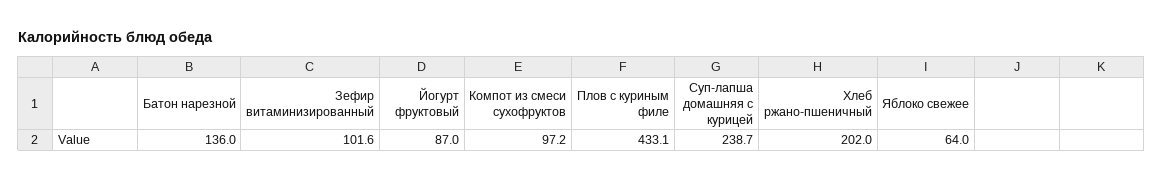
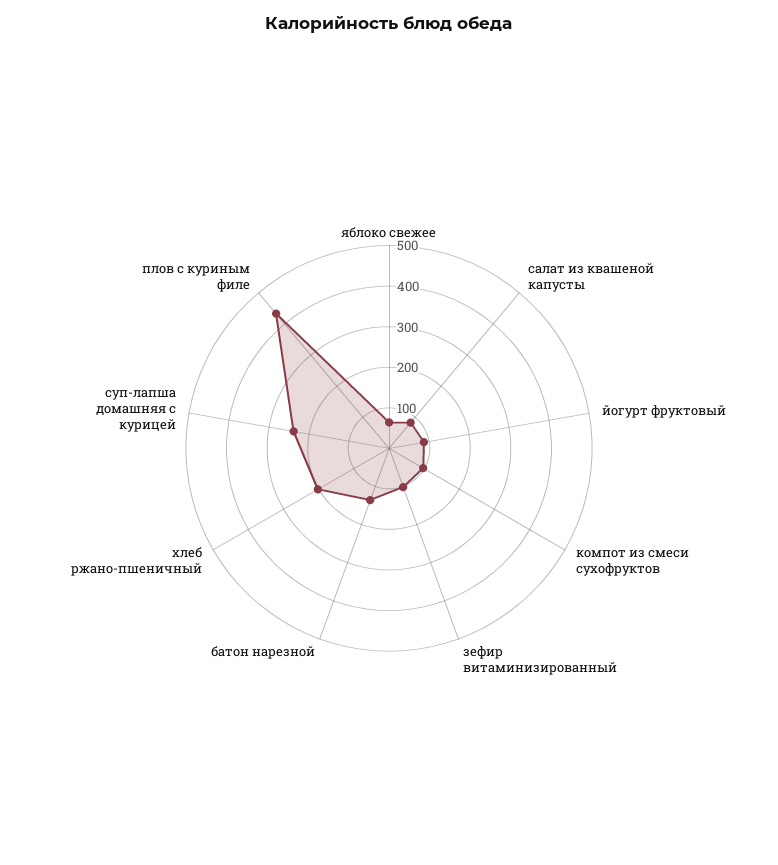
  {
    "Батон нарезной": 136,
    "Зефир витаминизированный": 101.6,
    "Йогурт фруктовый": 87,
    "Компот из смеси сухофруктов": 97.2,
    "Плов с куриным филе": 433.1,
    "Суп-лапша домашняя с курицей": 238.7,
    "Хлеб ржано-пшеничный": 202,
-   "Яблоко свежее": 64
+   "Яблоко свежее": 64,
+   "салат из квашеной капусты": 80
  }

